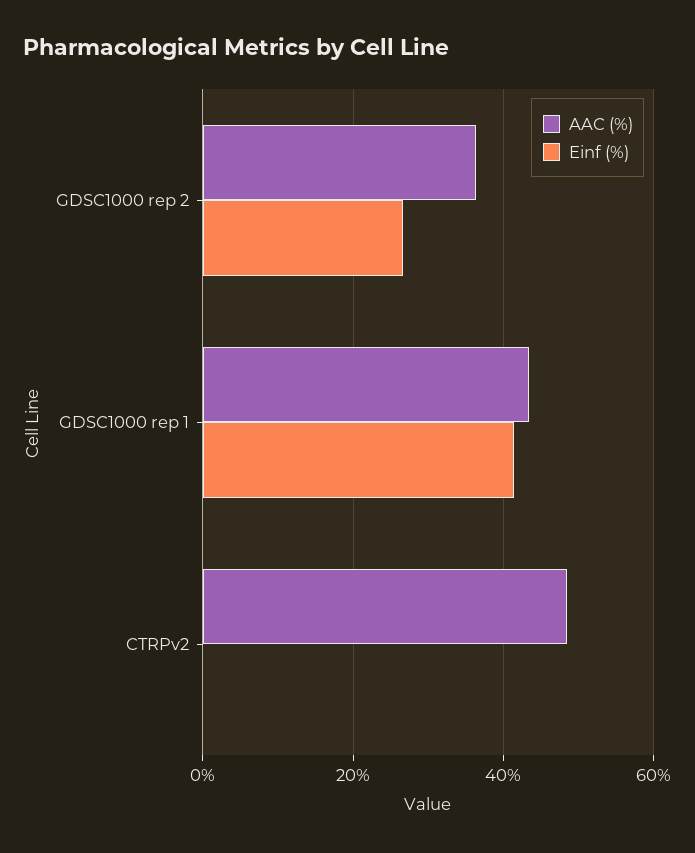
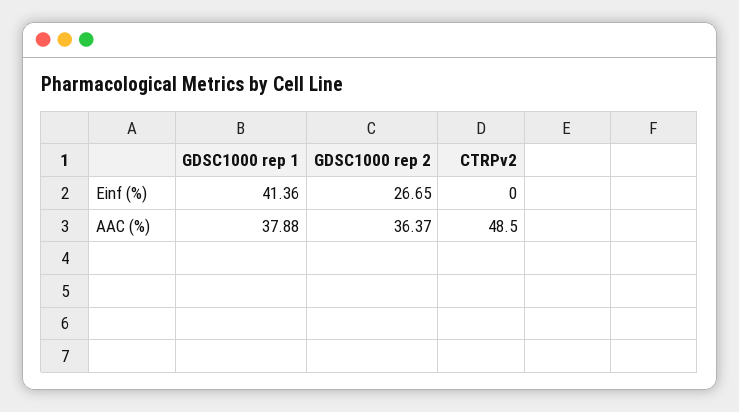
  {
    "AAC (%)": {
      "GDSC1000 rep 2": 36.37,
-     "GDSC1000 rep 1": 44,
+     "GDSC1000 rep 1": 37.88,
      "CTRPv2": 48.5
    },
    "Einf (%)": {
      "GDSC1000 rep 2": 26.65,
      "GDSC1000 rep 1": 41.36,
      "CTRPv2": 0
    }
  }

